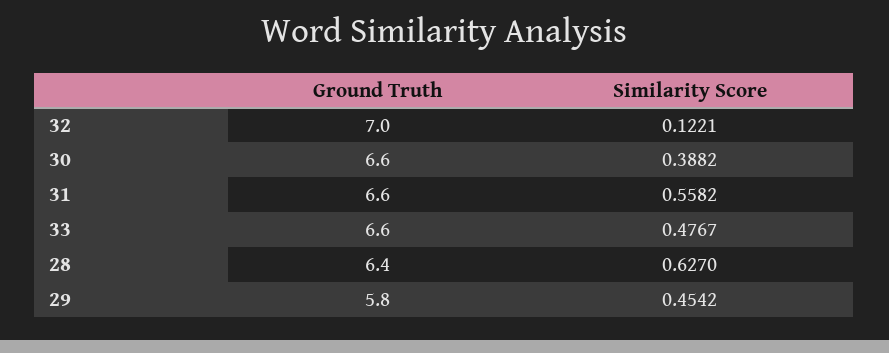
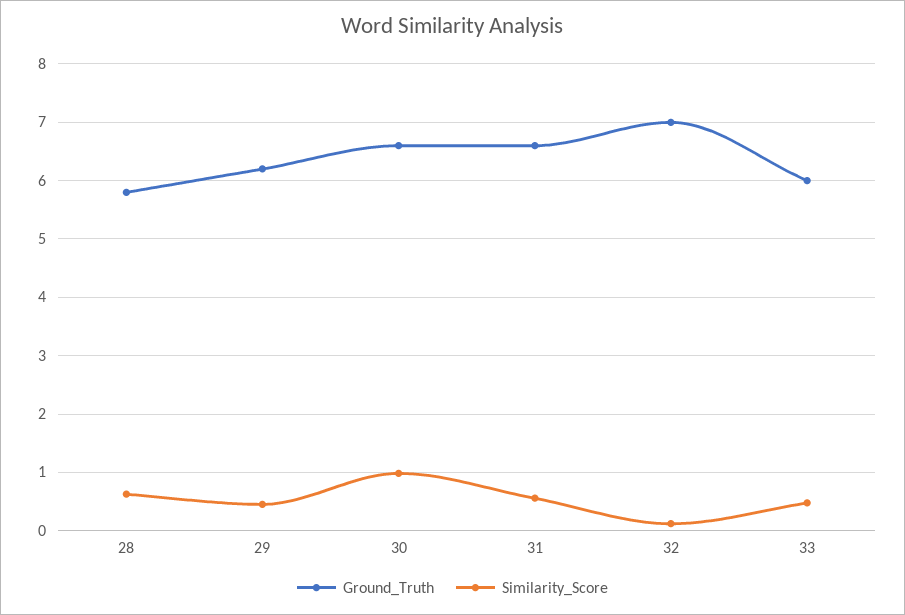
  {
    "Ground Truth": {
      "32": 7,
      "30": 6.6,
      "31": 6.6,
-     "33": 6.6,
+     "33": 6,
-     "28": 6.4,
+     "28": 5.8,
-     "29": 5.8
+     "29": 6.2
    },
    "Similarity Score": {
      "32": 0.1221,
-     "30": 0.3882,
+     "30": 1,
      "31": 0.5582,
      "33": 0.4767,
      "28": 0.627,
      "29": 0.4542
    }
  }

